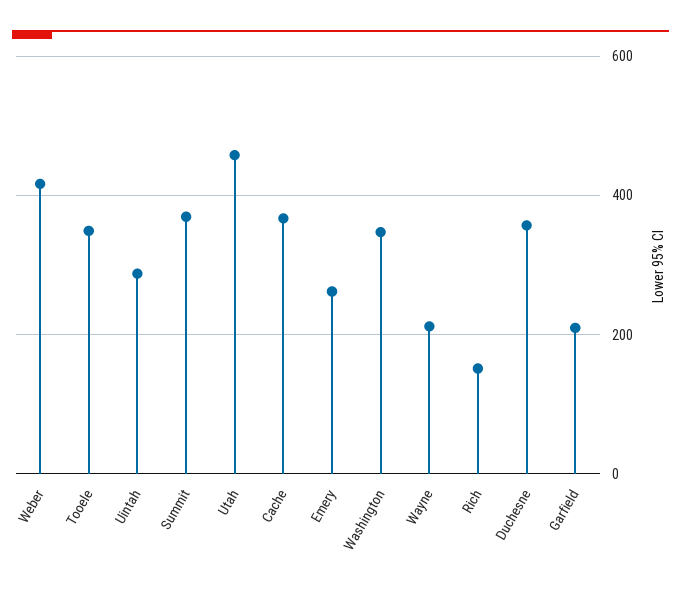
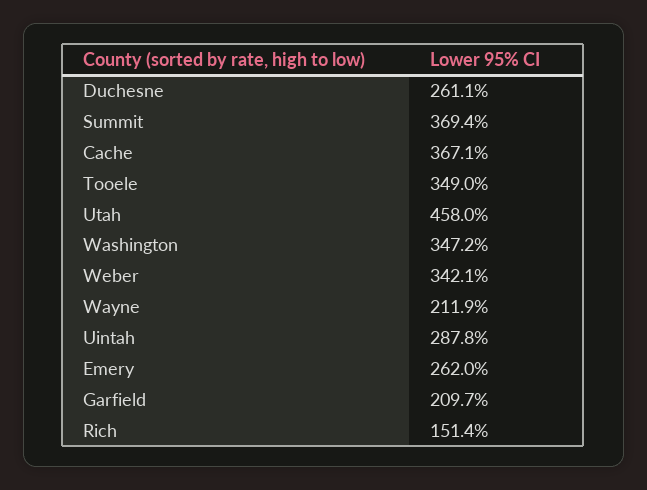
  {
-   "Weber": 420,
+   "Weber": 342.1,
    "Tooele": 349,
    "Uintah": 287.8,
    "Summit": 369.4,
    "Utah": 458,
    "Cache": 367.1,
    "Emery": 262,
    "Washington": 347.2,
    "Wayne": 211.9,
    "Rich": 151.4,
-   "Duchesne": 360,
+   "Duchesne": 261.1,
    "Garfield": 209.7
  }

